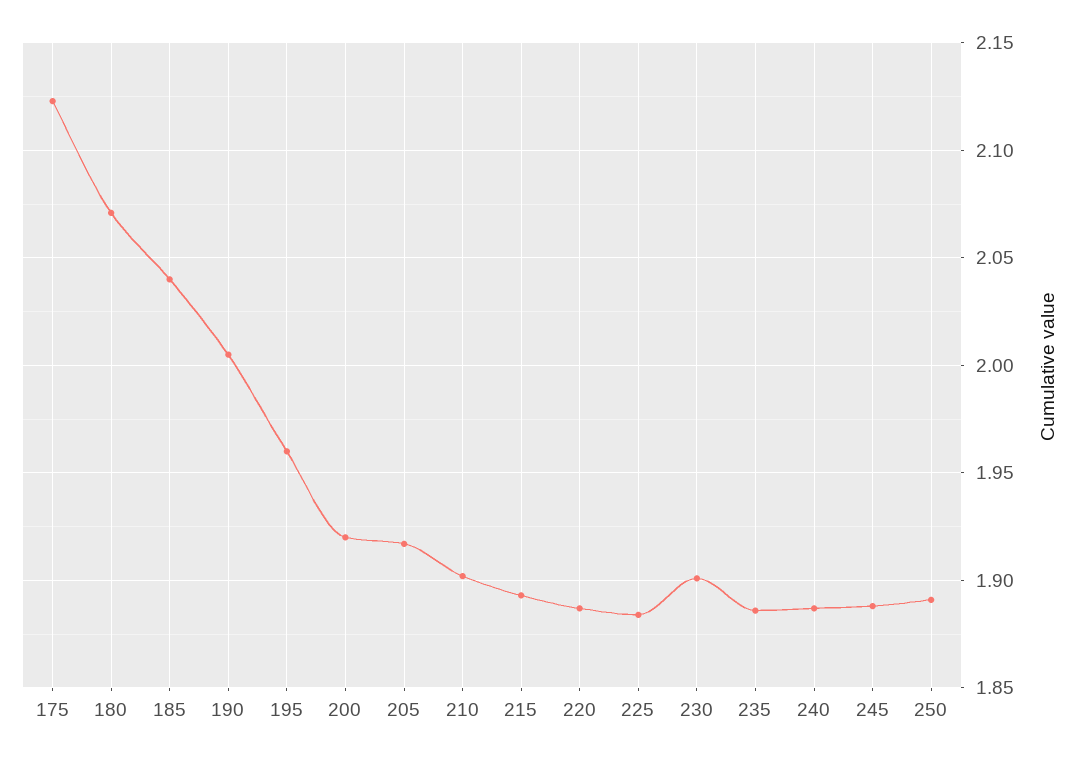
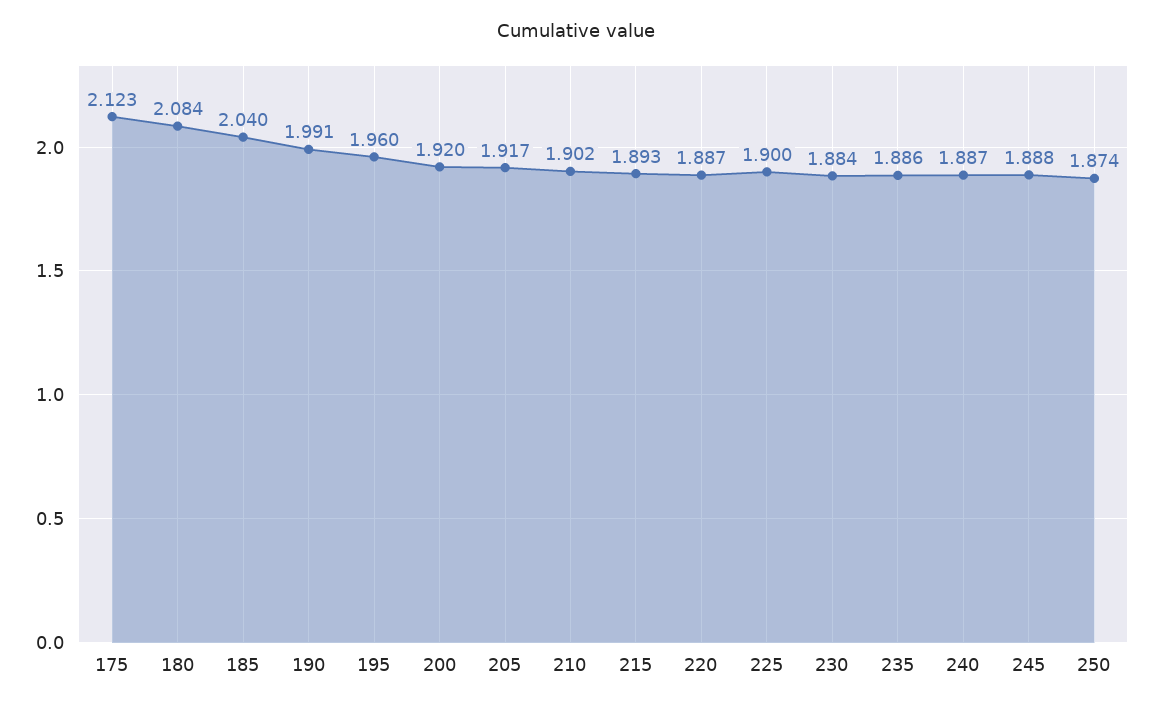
  {
    "175": 2.123,
-   "180": 2.07,
+   "180": 2.084,
    "185": 2.04,
-   "190": 2.005,
+   "190": 1.991,
    "195": 1.96,
    "200": 1.92,
    "205": 1.917,
    "210": 1.902,
    "215": 1.893,
    "220": 1.887,
-   "225": 1.885,
+   "225": 1.9,
-   "230": 1.9,
+   "230": 1.884,
    "235": 1.886,
    "240": 1.887,
    "245": 1.888,
-   "250": 1.89
+   "250": 1.874
  }

